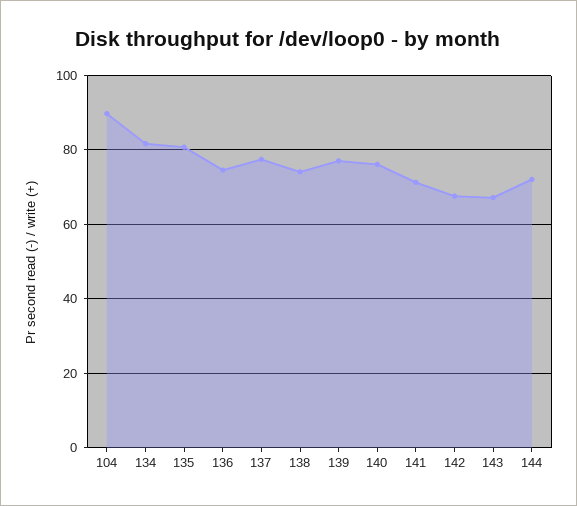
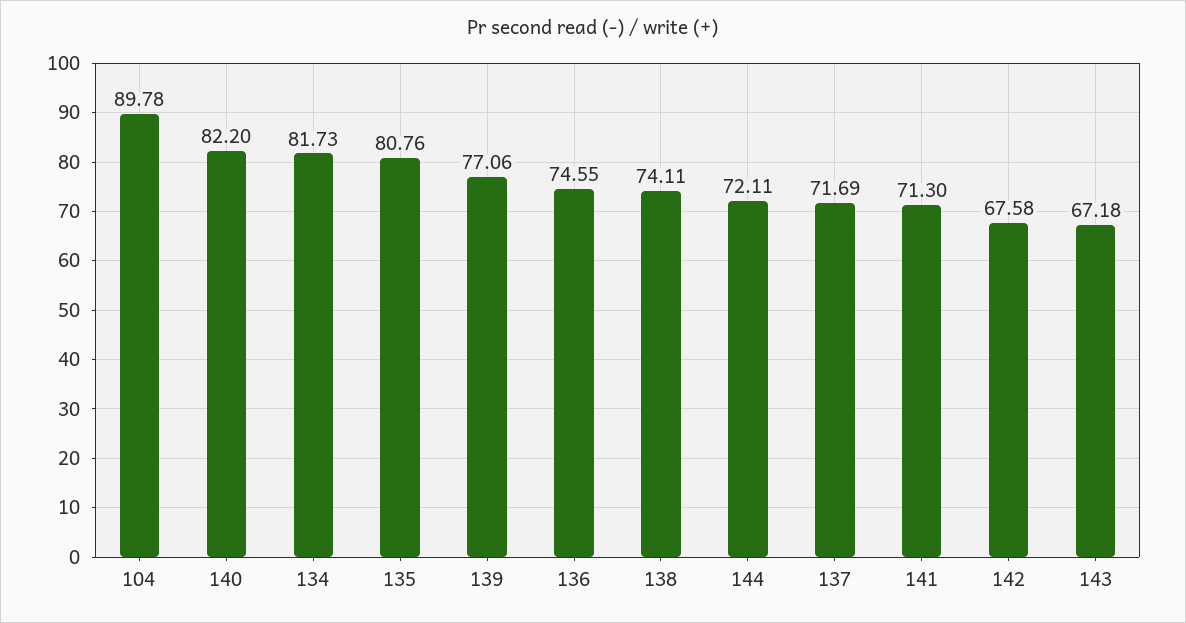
  {
    "104": 89.78,
    "134": 81.73,
    "135": 80.76,
    "136": 74.55,
-   "137": 78,
+   "137": 71.69,
    "138": 74.11,
    "139": 77.06,
-   "140": 76,
+   "140": 82.2,
    "141": 71.3,
    "142": 67.58,
    "143": 67.18,
    "144": 72.11
  }

